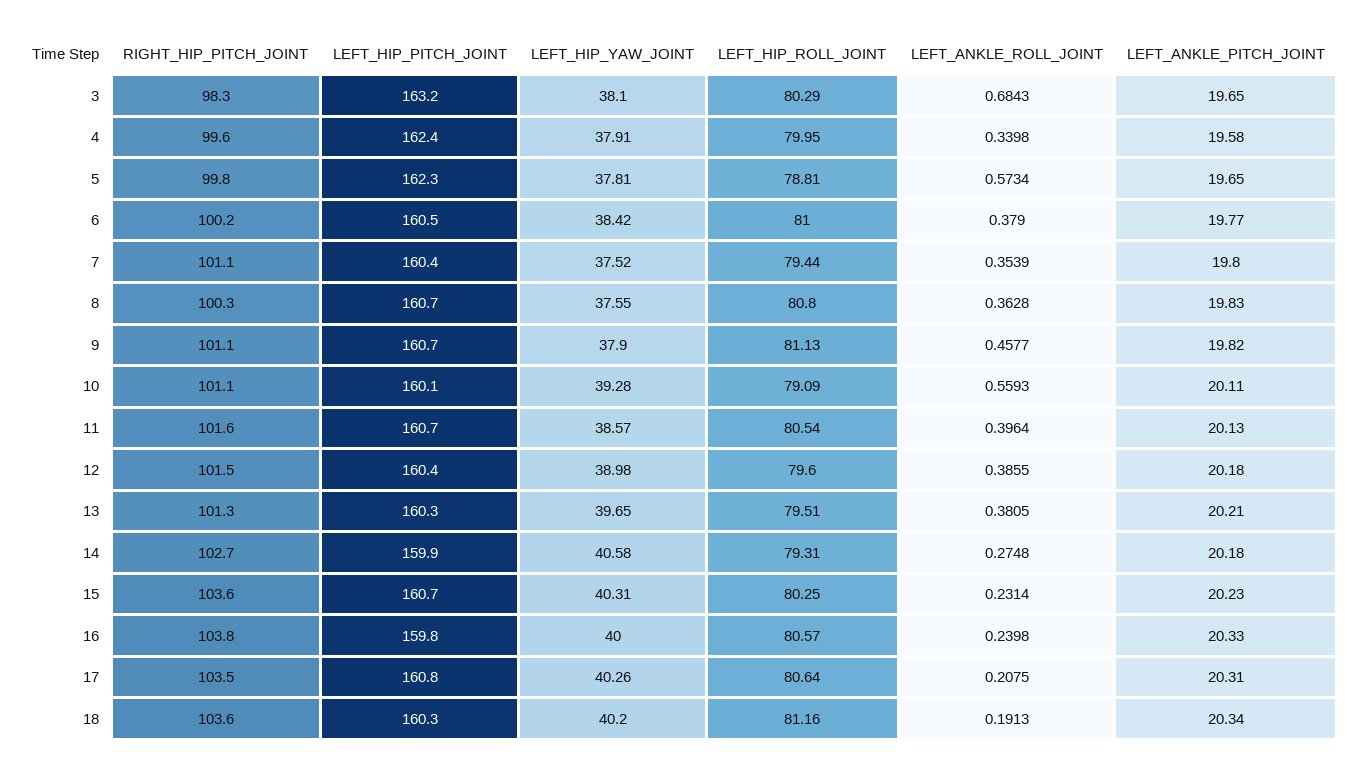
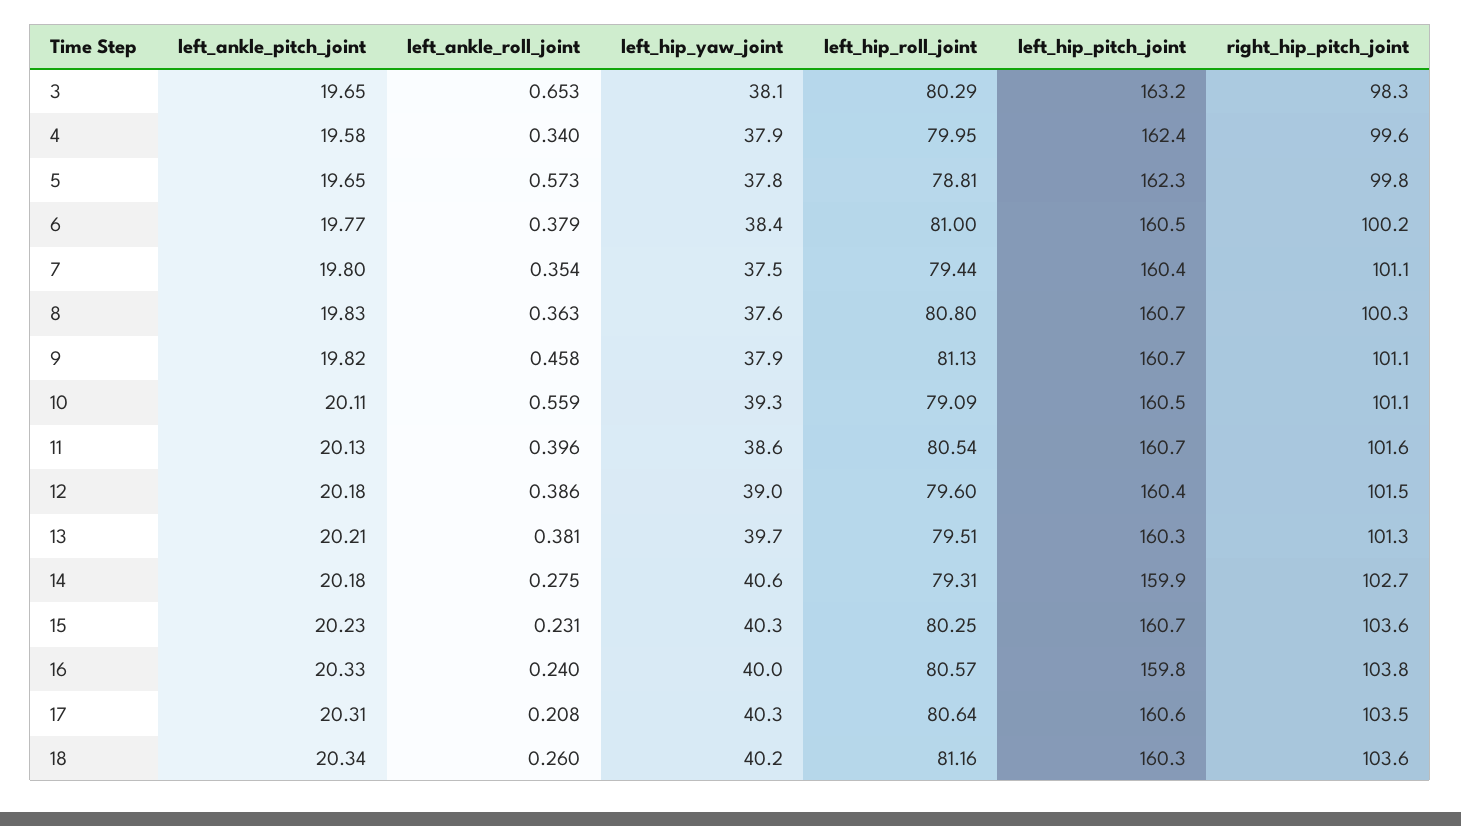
  {
    "RIGHT_HIP_PITCH_JOINT": {
      "3": 98.3,
      "4": 99.6,
      "5": 99.8,
      "6": 100.2,
      "7": 101.1,
      "8": 100.3,
      "9": 101.1,
      "10": 101.1,
      "11": 101.6,
      "12": 101.5,
      "13": 101.3,
      "14": 102.7,
      "15": 103.6,
      "16": 103.8,
      "17": 103.5,
      "18": 103.6
    },
    "LEFT_HIP_PITCH_JOINT": {
      "3": 163.2,
      "4": 162.4,
      "5": 162.3,
      "6": 160.5,
      "7": 160.4,
      "8": 160.7,
      "9": 160.7,
-     "10": 160.1,
+     "10": 160.5,
      "11": 160.7,
      "12": 160.4,
      "13": 160.3,
      "14": 159.9,
      "15": 160.7,
      "16": 159.8,
-     "17": 160.8,
+     "17": 160.6,
      "18": 160.3
    },
    "LEFT_HIP_YAW_JOINT": {
      "3": 38.1,
      "4": 37.91,
      "5": 37.81,
      "6": 38.42,
      "7": 37.52,
      "8": 37.55,
      "9": 37.9,
      "10": 39.28,
      "11": 38.57,
      "12": 38.98,
      "13": 39.65,
      "14": 40.58,
      "15": 40.31,
      "16": 40,
      "17": 40.26,
      "18": 40.2
    },
    "LEFT_HIP_ROLL_JOINT": {
      "3": 80.29,
      "4": 79.95,
      "5": 78.81,
      "6": 81,
      "7": 79.44,
      "8": 80.8,
      "9": 81.13,
      "10": 79.09,
      "11": 80.54,
      "12": 79.6,
      "13": 79.51,
      "14": 79.31,
      "15": 80.25,
      "16": 80.57,
      "17": 80.64,
      "18": 81.16
    },
    "LEFT_ANKLE_ROLL_JOINT": {
-     "3": 0.6843,
+     "3": 0.653,
      "4": 0.3398,
      "5": 0.5734,
      "6": 0.379,
      "7": 0.3539,
      "8": 0.3628,
      "9": 0.4577,
      "10": 0.5593,
      "11": 0.3964,
      "12": 0.3855,
      "13": 0.3805,
      "14": 0.2748,
      "15": 0.2314,
      "16": 0.2398,
      "17": 0.2075,
-     "18": 0.1913
+     "18": 0.26
    },
    "LEFT_ANKLE_PITCH_JOINT": {
      "3": 19.65,
      "4": 19.58,
      "5": 19.65,
      "6": 19.77,
      "7": 19.8,
      "8": 19.83,
      "9": 19.82,
      "10": 20.11,
      "11": 20.13,
      "12": 20.18,
      "13": 20.21,
      "14": 20.18,
      "15": 20.23,
      "16": 20.33,
      "17": 20.31,
      "18": 20.34
    }
  }

